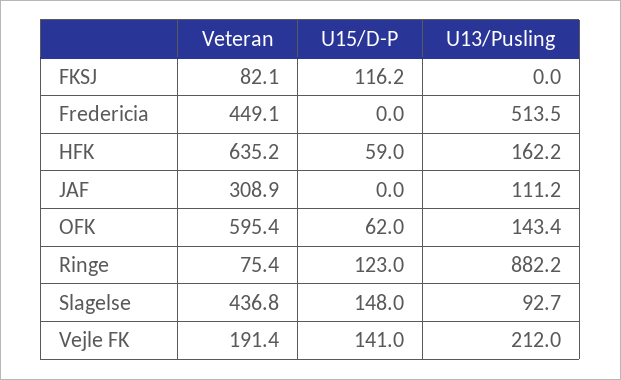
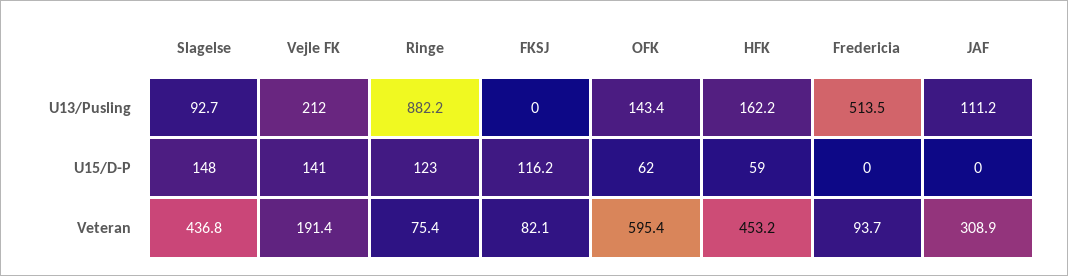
  {
    "Veteran": {
      "FKSJ": 82.1,
-     "Fredericia": 449.1,
+     "Fredericia": 93.7,
-     "HFK": 635.2,
+     "HFK": 453.2,
      "JAF": 308.9,
      "OFK": 595.4,
      "Ringe": 75.4,
      "Slagelse": 436.8,
      "Vejle FK": 191.4
    },
    "U15/D-P": {
      "FKSJ": 116.2,
      "Fredericia": 0,
      "HFK": 59,
      "JAF": 0,
      "OFK": 62,
      "Ringe": 123,
      "Slagelse": 148,
      "Vejle FK": 141
    },
    "U13/Pusling": {
      "FKSJ": 0,
      "Fredericia": 513.5,
      "HFK": 162.2,
      "JAF": 111.2,
      "OFK": 143.4,
      "Ringe": 882.2,
      "Slagelse": 92.7,
      "Vejle FK": 212
    }
  }

